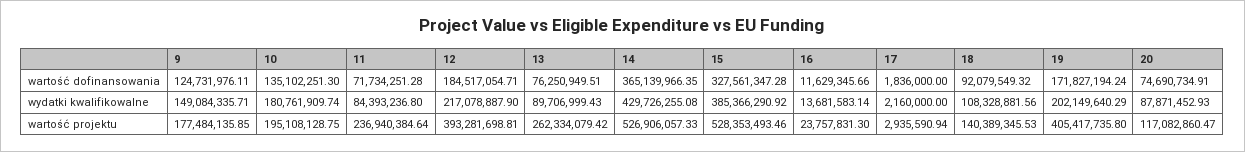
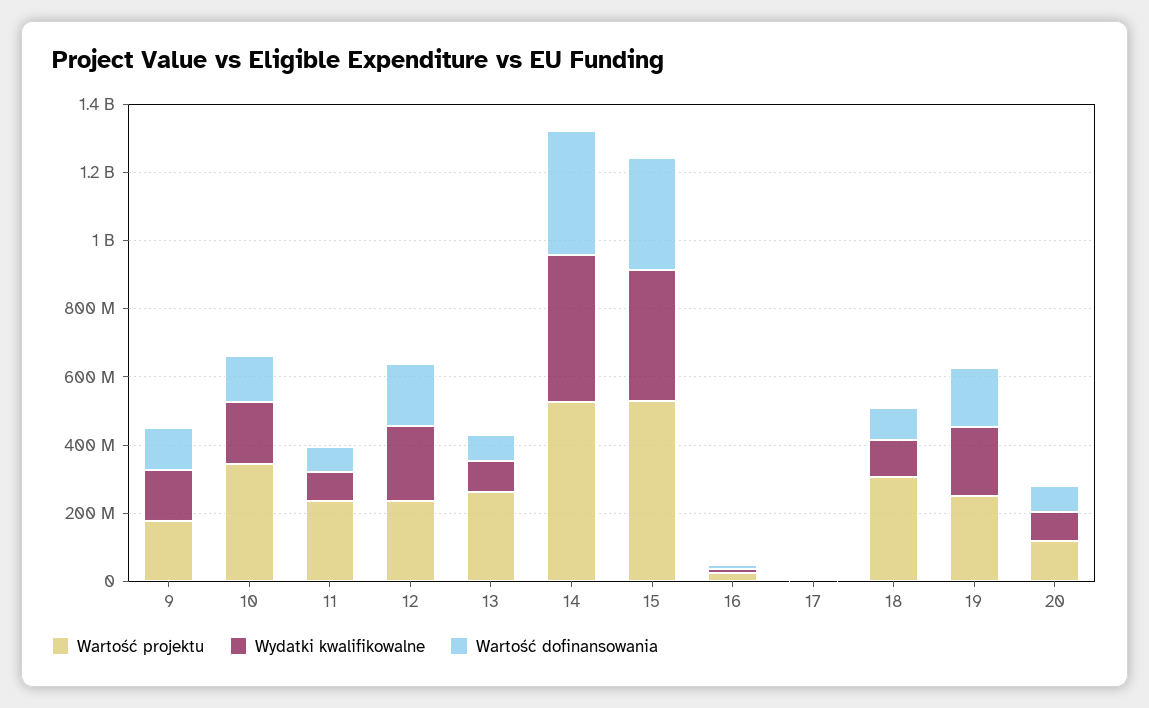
  {
    "wartość dofinansowania": {
      "9": 124731976.11,
      "10": 135102251.3,
      "11": 71734251.28,
      "12": 184517054.71,
      "13": 76250949.51,
      "14": 365139966.35,
      "15": 327561347.28,
      "16": 11629345.66,
      "17": 1836000,
      "18": 92079549.32,
      "19": 171827194.24,
      "20": 74690734.91
    },
    "wydatki kwalifikowalne": {
      "9": 149084335.71,
      "10": 180761909.74,
      "11": 84393236.8,
      "12": 217078887.9,
      "13": 89706999.43,
      "14": 429726255.08,
      "15": 385366290.92,
      "16": 13681583.14,
      "17": 2160000,
      "18": 108328881.56,
      "19": 202149640.29,
      "20": 87871452.93
    },
    "wartość projektu": {
      "9": 177484135.85,
-     "10": 195108128.75,
+     "10": 350000000,
      "11": 236940384.64,
-     "12": 393281698.81,
+     "12": 250000000,
      "13": 262334079.42,
      "14": 526906057.33,
      "15": 528353493.46,
      "16": 23757831.3,
      "17": 2935590.94,
-     "18": 140389345.53,
+     "18": 300000000,
-     "19": 405417735.8,
+     "19": 250000000,
      "20": 117082860.47
    }
  }

